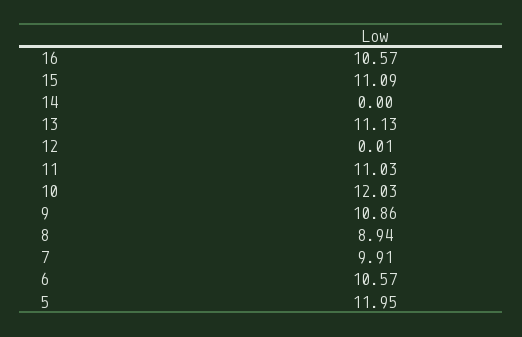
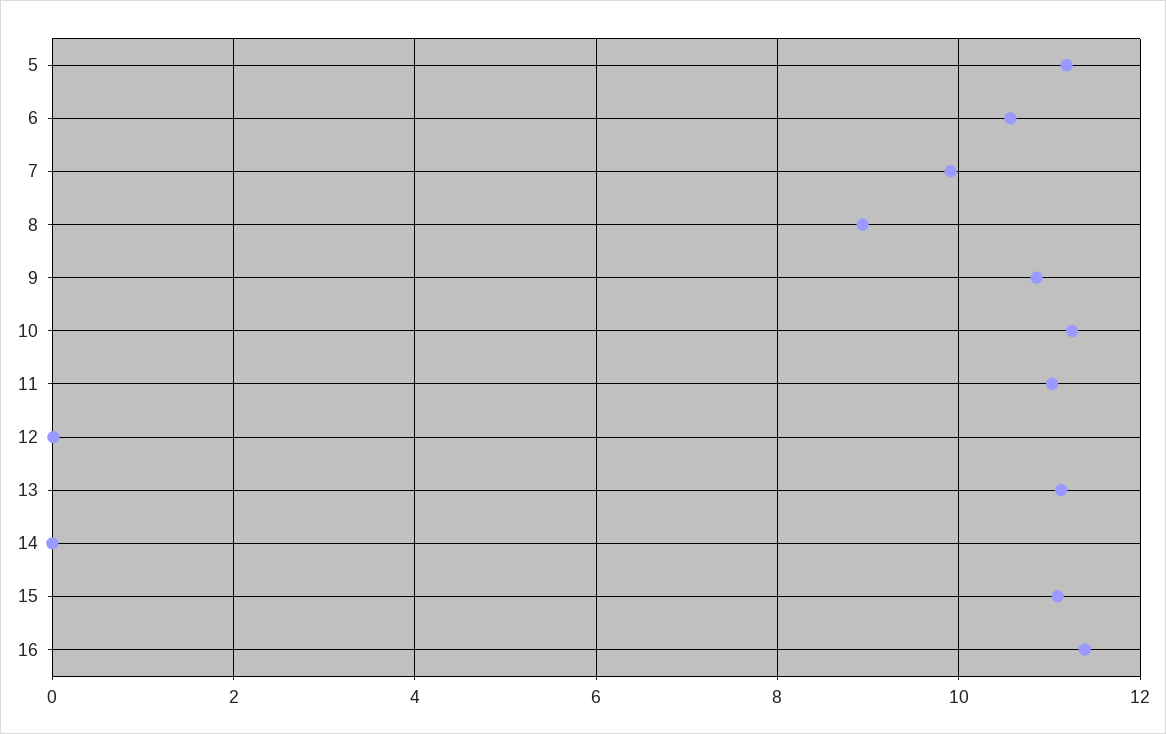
  {
-   "16": 10.57,
+   "16": 11.4,
    "15": 11.09,
    "14": 0,
    "13": 11.13,
    "12": 0.01,
    "11": 11.03,
-   "10": 12.03,
+   "10": 11.2,
    "9": 10.86,
    "8": 8.94,
    "7": 9.91,
    "6": 10.57,
-   "5": 11.95
+   "5": 11.2
  }

